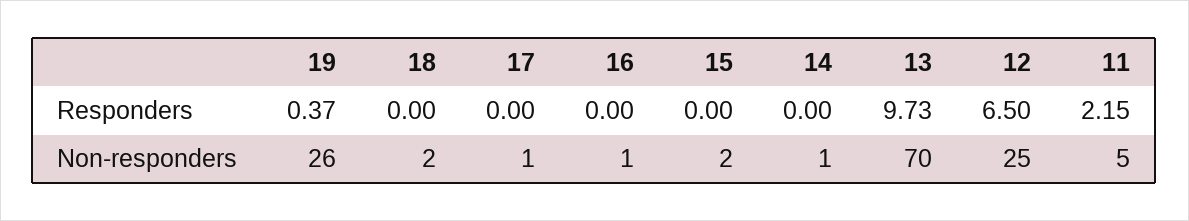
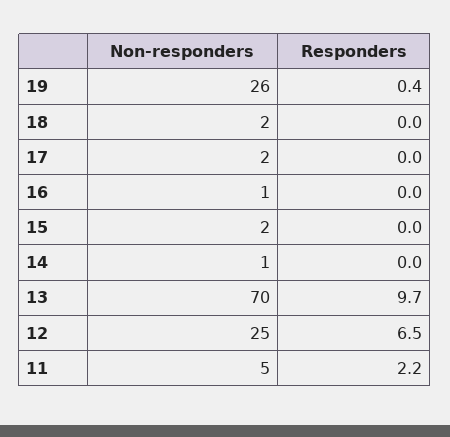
  {
    "19": {
      "Responders": 0.37,
      "Non-responders": 26
    },
    "18": {
      "Responders": 0,
      "Non-responders": 2
    },
    "17": {
      "Responders": 0,
-     "Non-responders": 1
+     "Non-responders": 2
    },
    "16": {
      "Responders": 0,
      "Non-responders": 1
    },
    "15": {
      "Responders": 0,
      "Non-responders": 2
    },
    "14": {
      "Responders": 0,
      "Non-responders": 1
    },
    "13": {
      "Responders": 9.73,
      "Non-responders": 70
    },
    "12": {
      "Responders": 6.5,
      "Non-responders": 25
    },
    "11": {
      "Responders": 2.15,
      "Non-responders": 5
    }
  }

